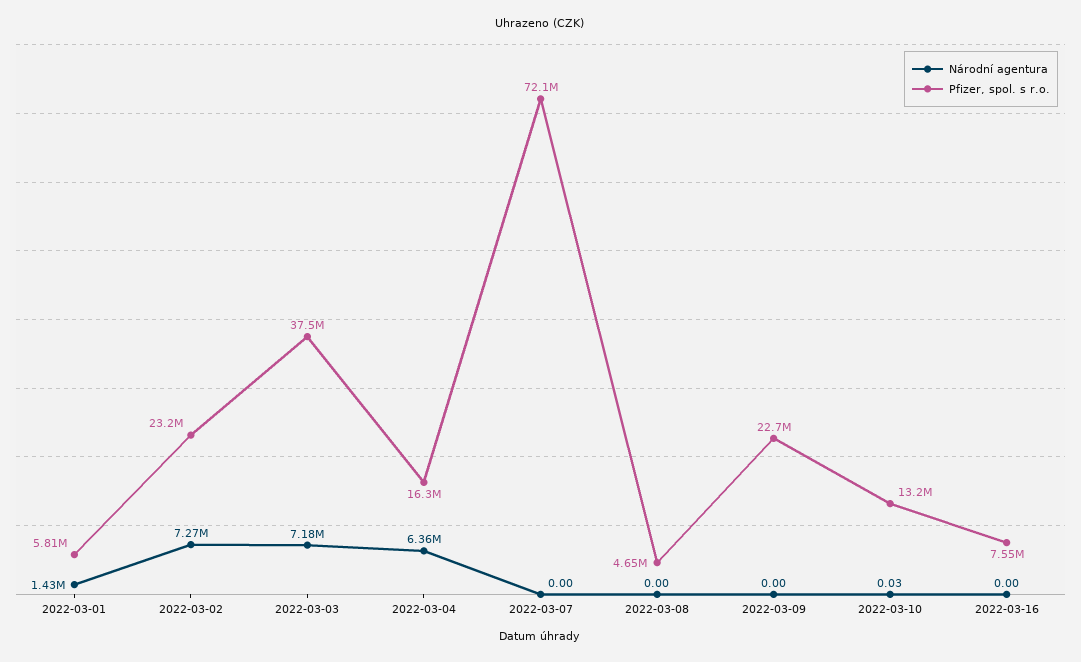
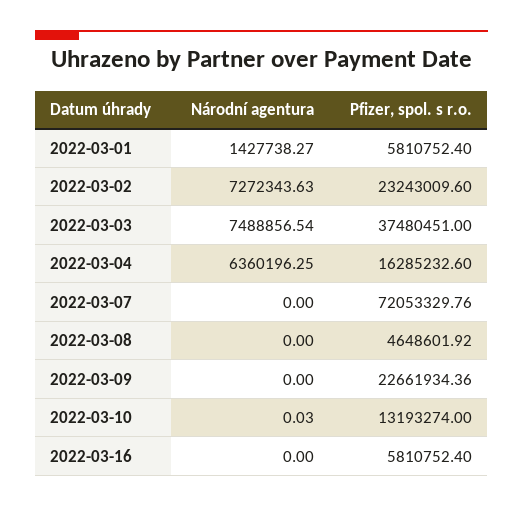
  {
    "Národní agentura": {
      "2022-03-01": 1427738.27,
      "2022-03-02": 7272343.63,
-     "2022-03-03": 7180000,
+     "2022-03-03": 7488856.54,
      "2022-03-04": 6360196.25,
      "2022-03-07": 0,
      "2022-03-08": 0,
      "2022-03-09": 0,
      "2022-03-10": 0.03,
      "2022-03-16": 0
    },
    "Pfizer, spol. s r.o.": {
      "2022-03-01": 5810752.4,
      "2022-03-02": 23243009.6,
      "2022-03-03": 37480451,
      "2022-03-04": 16285232.6,
      "2022-03-07": 72053329.76,
      "2022-03-08": 4648601.92,
      "2022-03-09": 22661934.36,
      "2022-03-10": 13193274,
-     "2022-03-16": 7550000
+     "2022-03-16": 5810752.4
    }
  }

